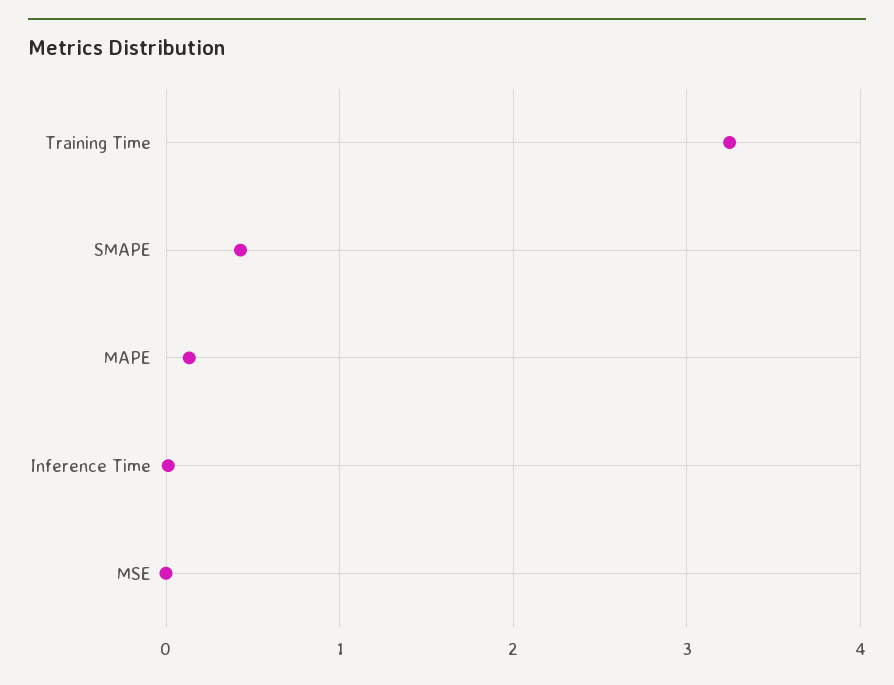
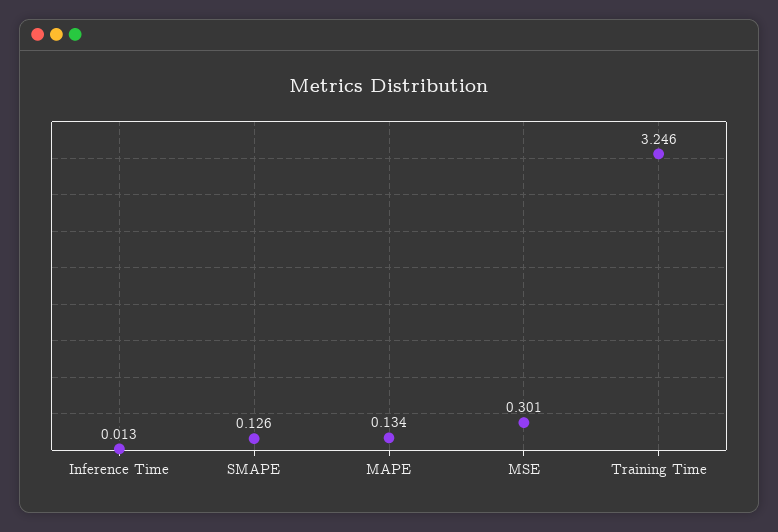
  {
    "Training Time": 3.246,
-   "SMAPE": 0.4,
+   "SMAPE": 0.126,
    "MAPE": 0.134,
    "Inference Time": 0.013,
-   "MSE": 0
+   "MSE": 0.301
  }

